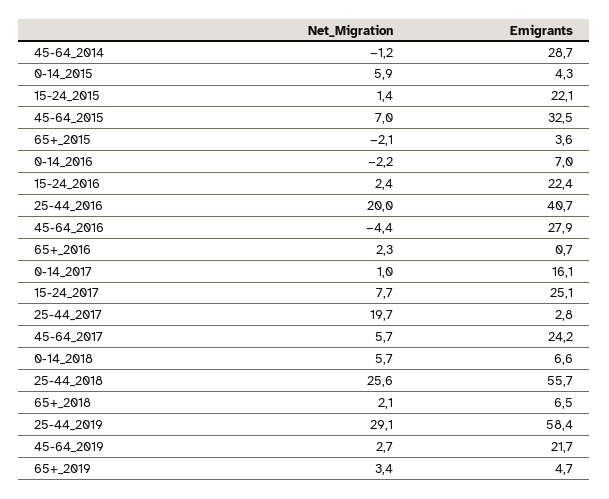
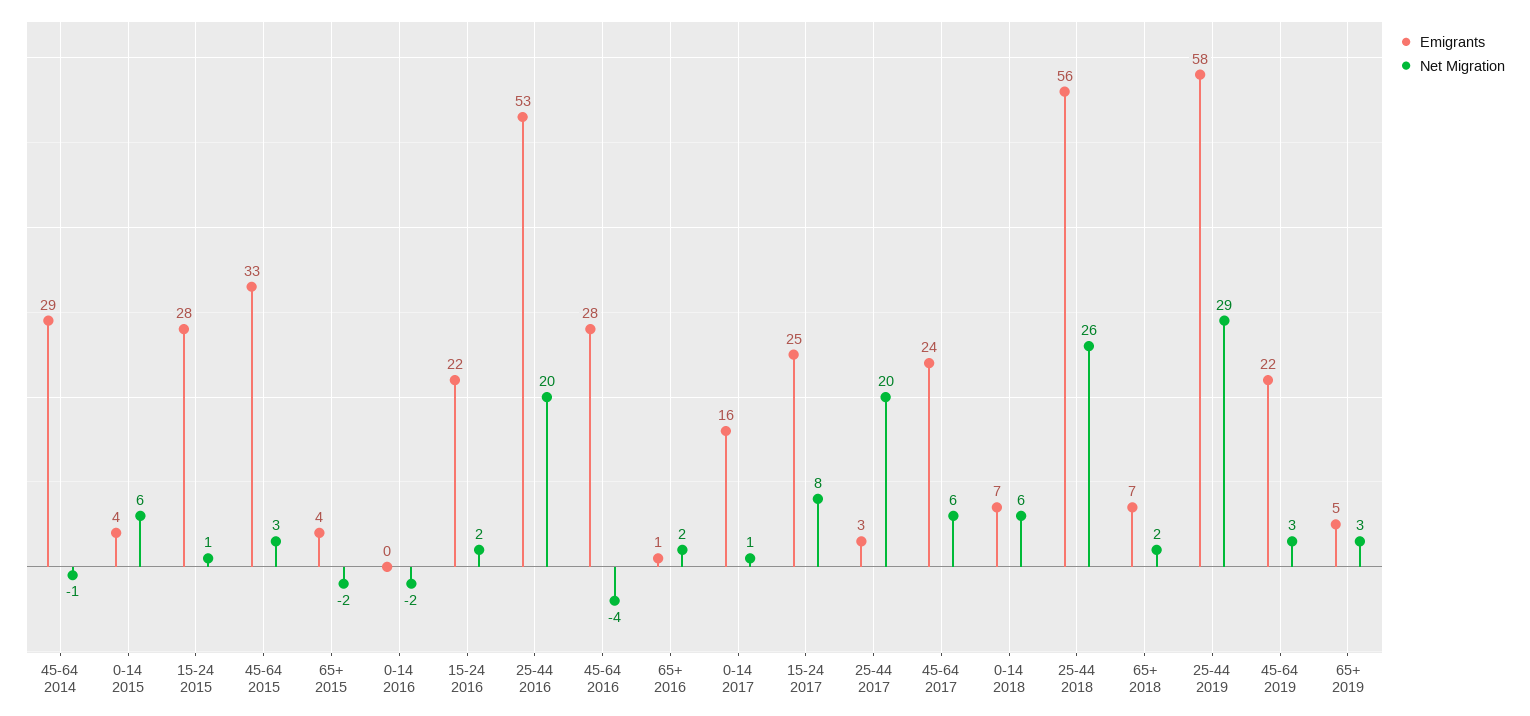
  {
    "Net_Migration": {
      "45-64_2014": -1.2,
      "0-14_2015": 5.9,
      "15-24_2015": 1.4,
-     "45-64_2015": 7,
+     "45-64_2015": 3,
      "65+_2015": -2.1,
      "0-14_2016": -2.2,
      "15-24_2016": 2.4,
      "25-44_2016": 20,
      "45-64_2016": -4.4,
      "65+_2016": 2.3,
      "0-14_2017": 1,
      "15-24_2017": 7.7,
      "25-44_2017": 19.7,
      "45-64_2017": 5.7,
      "0-14_2018": 5.7,
      "25-44_2018": 25.6,
      "65+_2018": 2.1,
      "25-44_2019": 29.1,
      "45-64_2019": 2.7,
      "65+_2019": 3.4
    },
    "Emigrants": {
      "45-64_2014": 28.7,
      "0-14_2015": 4.3,
-     "15-24_2015": 22.1,
+     "15-24_2015": 28,
      "45-64_2015": 32.5,
      "65+_2015": 3.6,
-     "0-14_2016": 7,
+     "0-14_2016": 0,
      "15-24_2016": 22.4,
-     "25-44_2016": 40.7,
+     "25-44_2016": 53,
      "45-64_2016": 27.9,
      "65+_2016": 0.7,
      "0-14_2017": 16.1,
      "15-24_2017": 25.1,
      "25-44_2017": 2.8,
      "45-64_2017": 24.2,
      "0-14_2018": 6.6,
      "25-44_2018": 55.7,
      "65+_2018": 6.5,
      "25-44_2019": 58.4,
      "45-64_2019": 21.7,
      "65+_2019": 4.7
    }
  }

